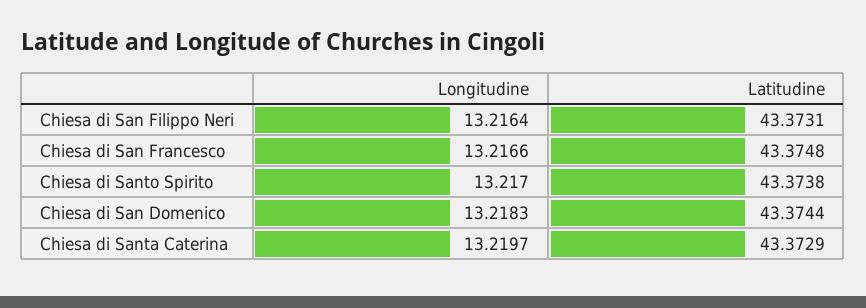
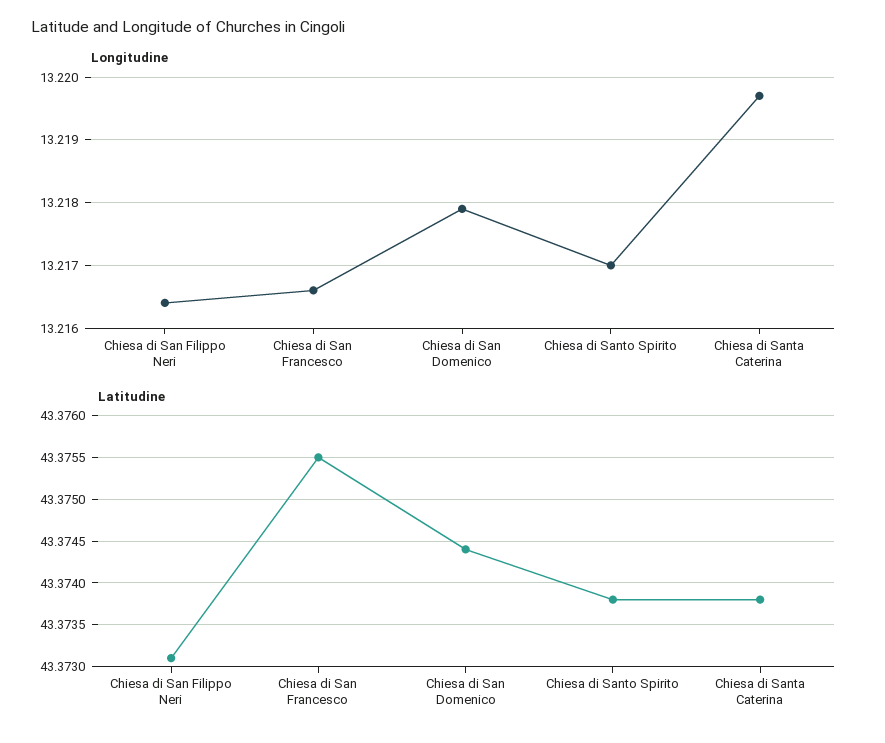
  {
    "Longitudine": {
      "Chiesa di San Filippo Neri": 13.2164,
      "Chiesa di San Francesco": 13.2166,
      "Chiesa di Santo Spirito": 13.217,
-     "Chiesa di San Domenico": 13.2183,
+     "Chiesa di San Domenico": 13.2179,
      "Chiesa di Santa Caterina": 13.2197
    },
    "Latitudine": {
      "Chiesa di San Filippo Neri": 43.3731,
-     "Chiesa di San Francesco": 43.3748,
+     "Chiesa di San Francesco": 43.3755,
      "Chiesa di Santo Spirito": 43.3738,
      "Chiesa di San Domenico": 43.3744,
-     "Chiesa di Santa Caterina": 43.3729
+     "Chiesa di Santa Caterina": 43.3738
    }
  }

